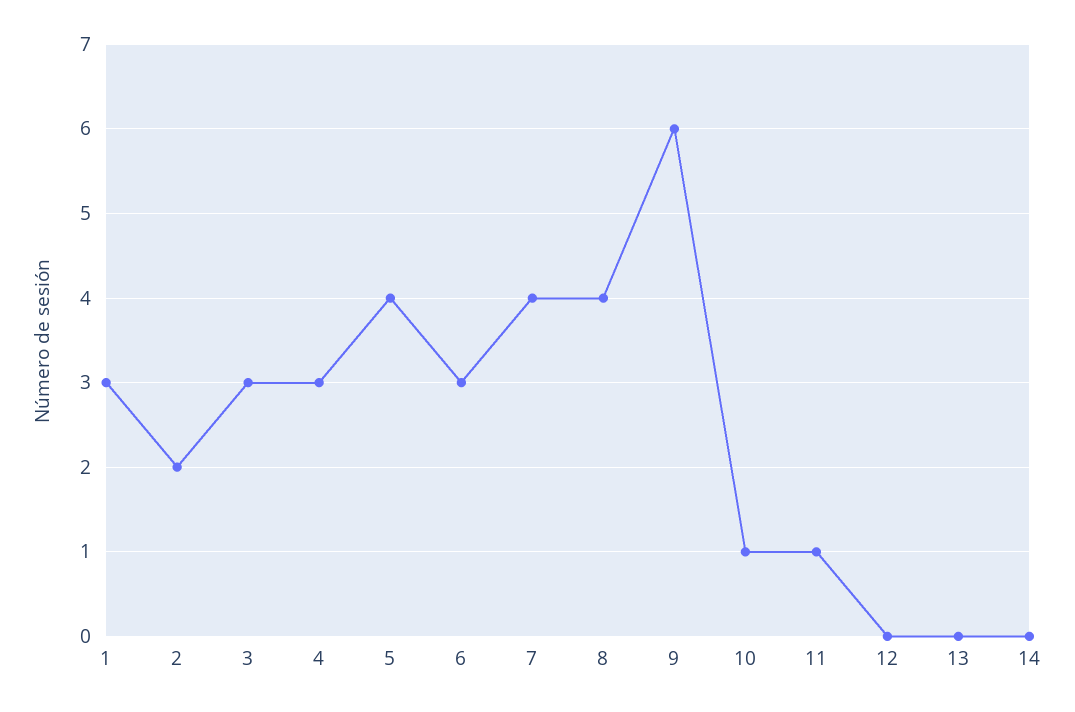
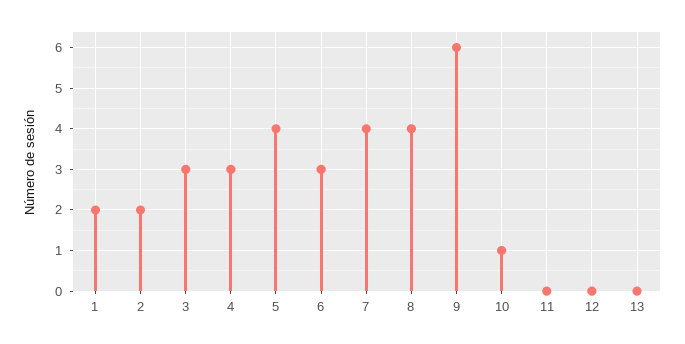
  {
-   "1": 3,
+   "1": 2,
    "2": 2,
    "3": 3,
    "4": 3,
    "5": 4,
    "6": 3,
    "7": 4,
    "8": 4,
    "9": 6,
    "10": 1,
-   "11": 1,
+   "11": 0,
    "12": 0,
-   "13": 0,
+   "13": 0
-   "14": 0
  }

